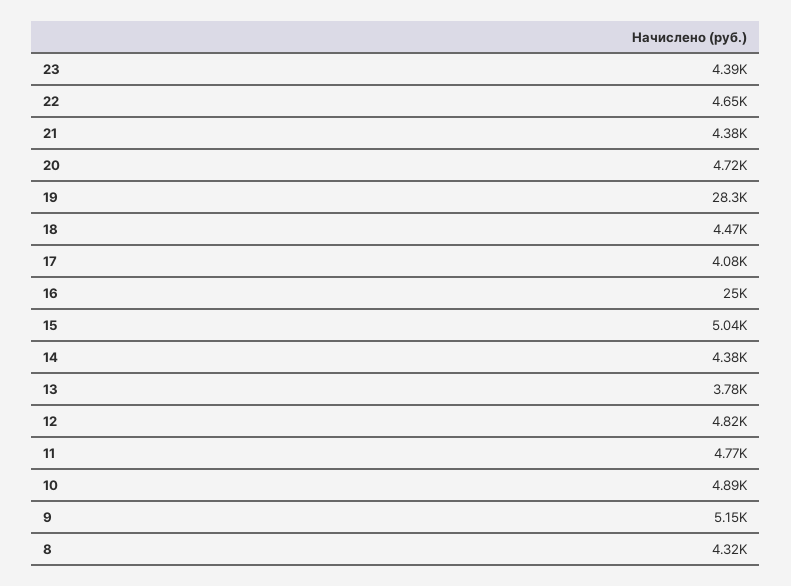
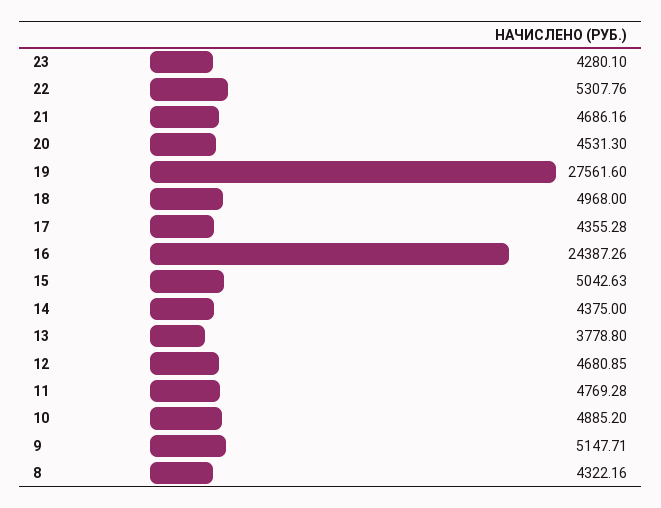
  {
-   "23": 4390,
+   "23": 4280.1,
-   "22": 4650,
+   "22": 5307.76,
-   "21": 4380,
+   "21": 4686.16,
-   "20": 4720,
+   "20": 4531.3,
-   "19": 28300,
+   "19": 27561.6,
-   "18": 4470,
+   "18": 4968,
-   "17": 4080,
+   "17": 4355.28,
-   "16": 25000,
+   "16": 24387.26,
    "15": 5042.63,
    "14": 4375,
    "13": 3778.8,
-   "12": 4820,
+   "12": 4680.85,
    "11": 4769.28,
    "10": 4885.2,
    "9": 5147.71,
    "8": 4322.16
  }

